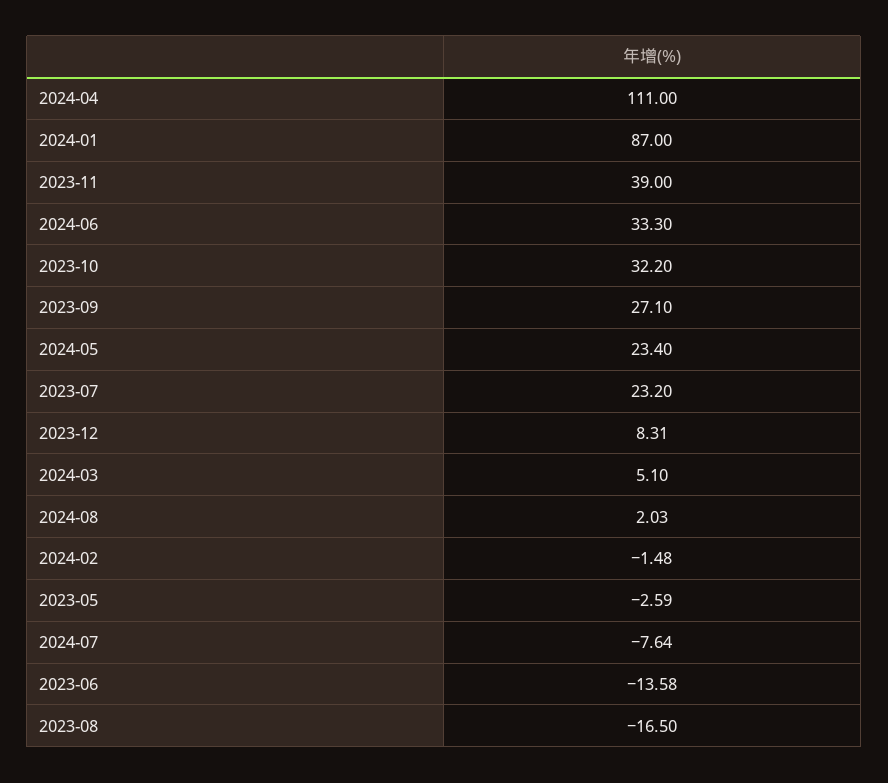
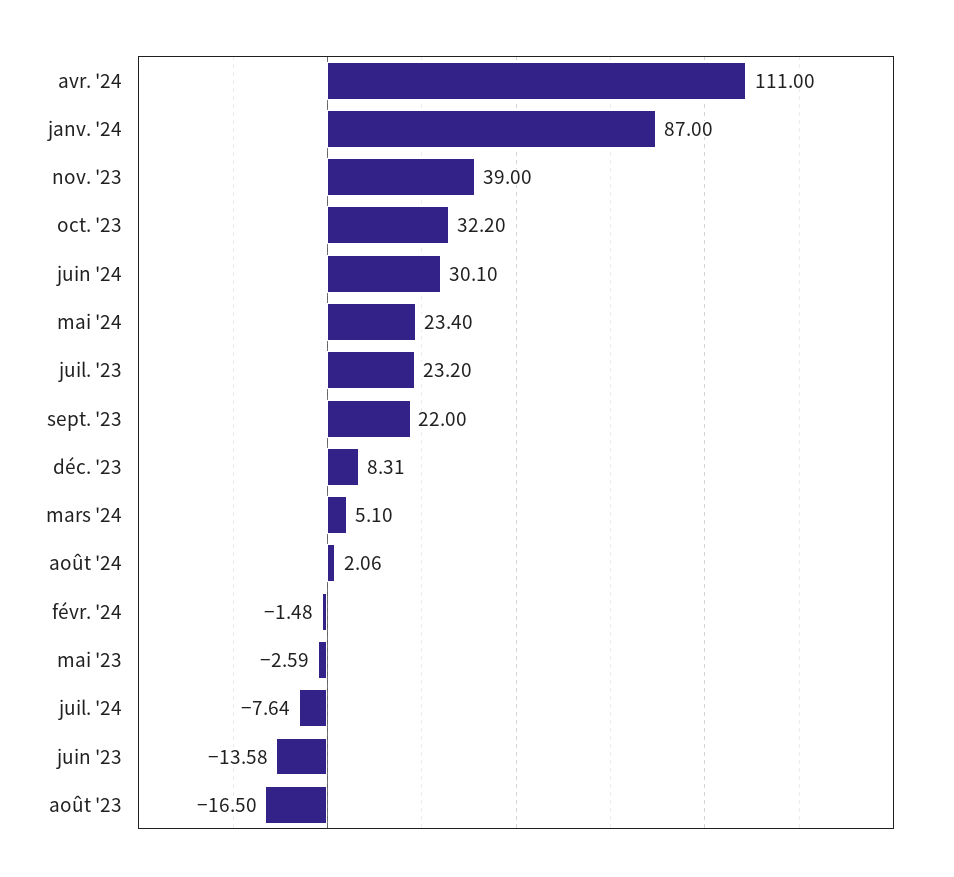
  {
    "2024-04": 111,
    "2024-01": 87,
    "2023-11": 39,
-   "2024-06": 33.3,
+   "2024-06": 30.1,
    "2023-10": 32.2,
-   "2023-09": 27.1,
+   "2023-09": 22,
    "2024-05": 23.4,
    "2023-07": 23.2,
    "2023-12": 8.31,
    "2024-03": 5.1,
-   "2024-08": 2.03,
+   "2024-08": 2.06,
    "2024-02": -1.48,
    "2023-05": -2.59,
    "2024-07": -7.64,
    "2023-06": -13.58,
    "2023-08": -16.5
  }

